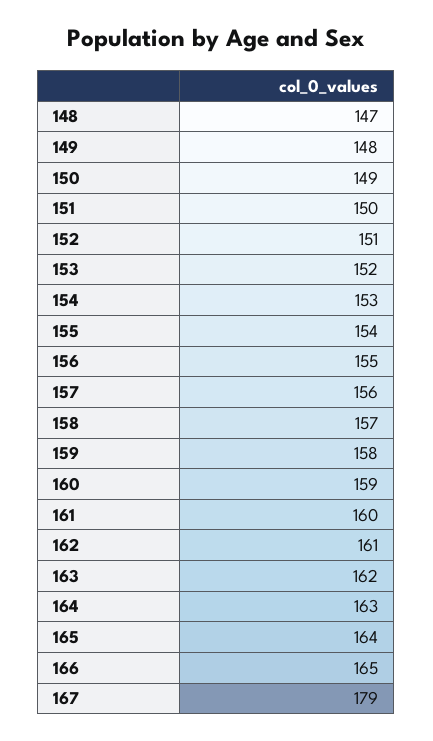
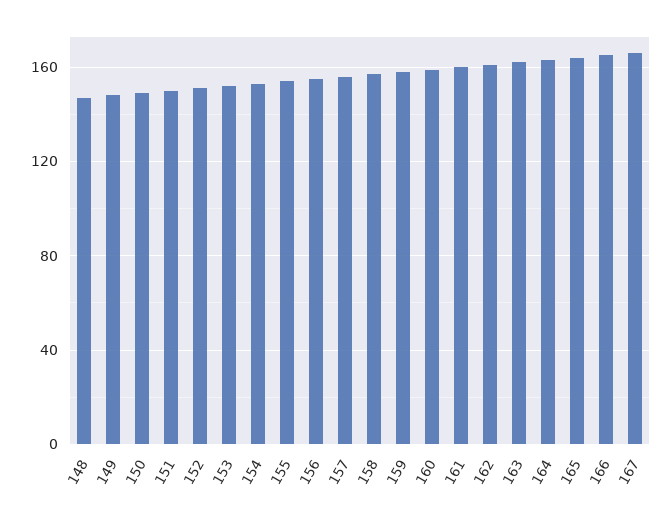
  {
    "148": 147,
    "149": 148,
    "150": 149,
    "151": 150,
    "152": 151,
    "153": 152,
    "154": 153,
    "155": 154,
    "156": 155,
    "157": 156,
    "158": 157,
    "159": 158,
    "160": 159,
    "161": 160,
    "162": 161,
    "163": 162,
    "164": 163,
    "165": 164,
    "166": 165,
-   "167": 179
+   "167": 165
  }

